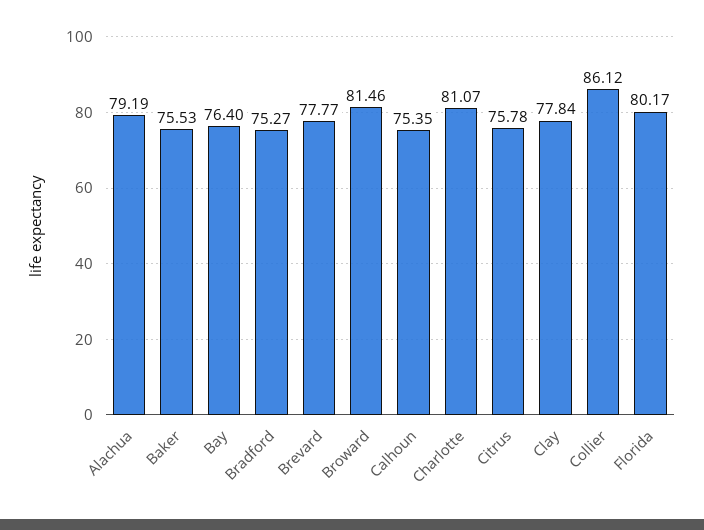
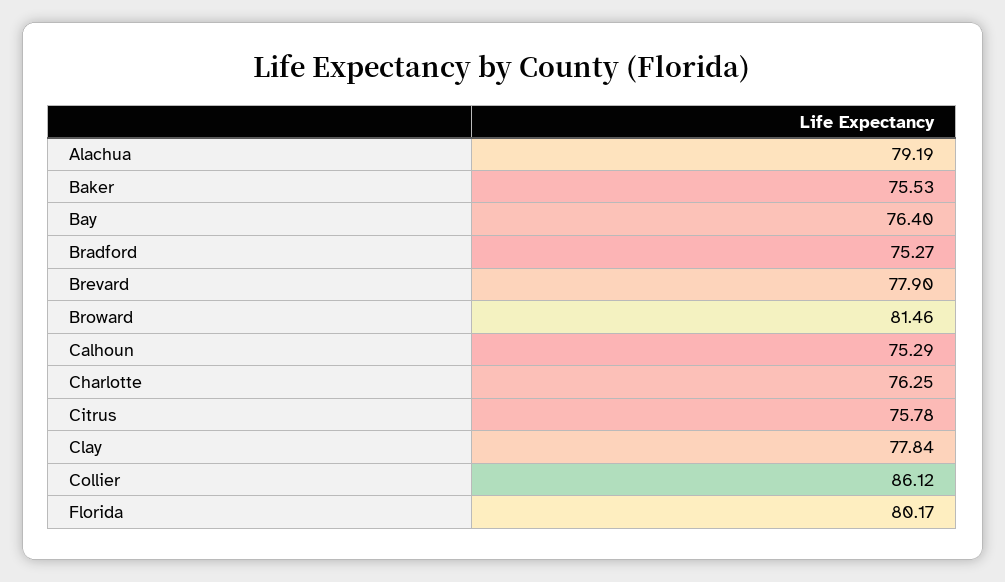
  {
    "Alachua": 79.19,
    "Baker": 75.53,
    "Bay": 76.4,
    "Bradford": 75.27,
-   "Brevard": 77.77,
+   "Brevard": 77.9,
    "Broward": 81.46,
-   "Calhoun": 75.35,
+   "Calhoun": 75.29,
-   "Charlotte": 81.07,
+   "Charlotte": 76.25,
    "Citrus": 75.78,
    "Clay": 77.84,
    "Collier": 86.12,
    "Florida": 80.17
  }

